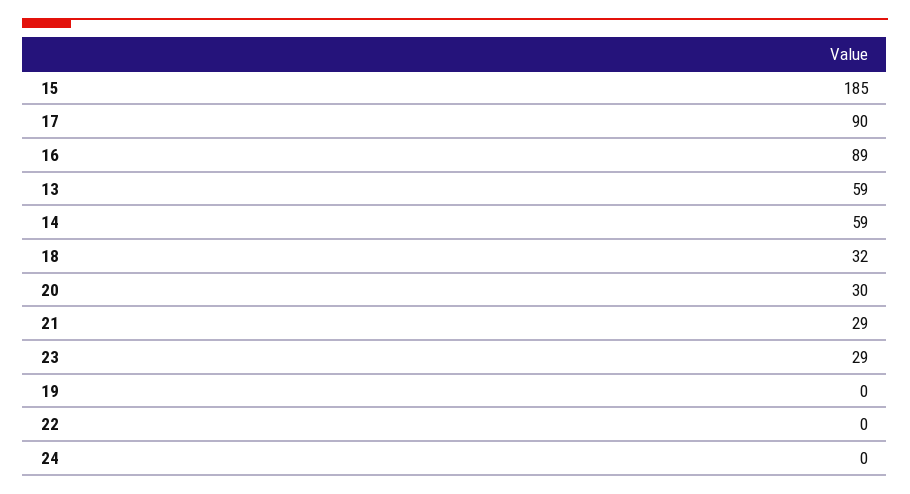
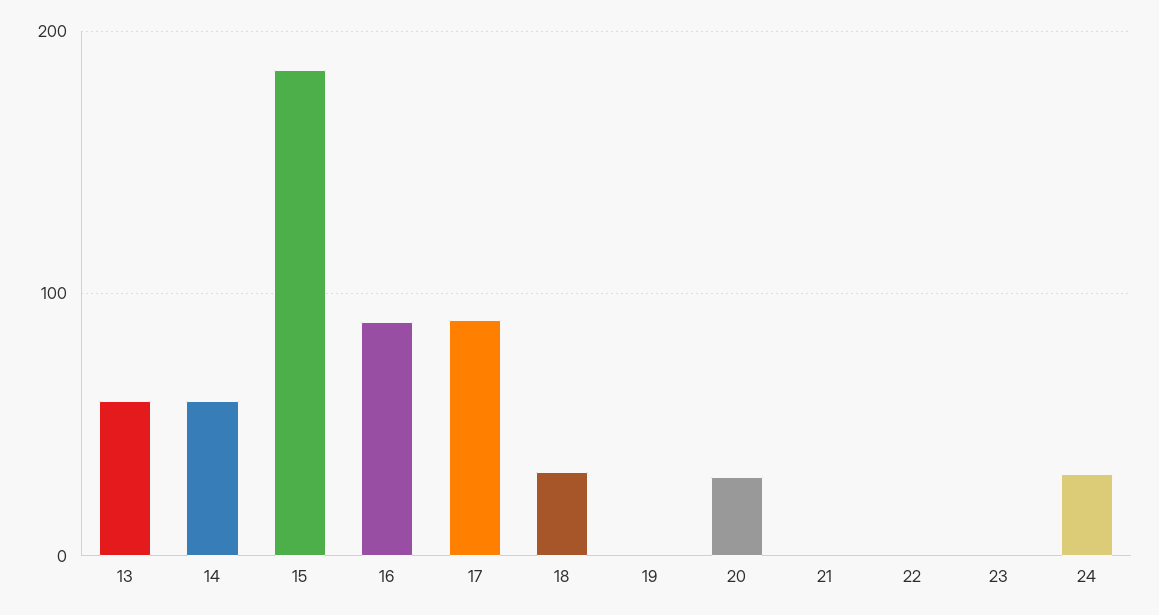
  {
    "15": 185,
    "17": 90,
    "16": 89,
    "13": 59,
    "14": 59,
    "18": 32,
    "20": 30,
-   "21": 29,
+   "21": 0,
-   "23": 29,
+   "23": 0,
    "19": 0,
    "22": 0,
-   "24": 0
+   "24": 30
  }

